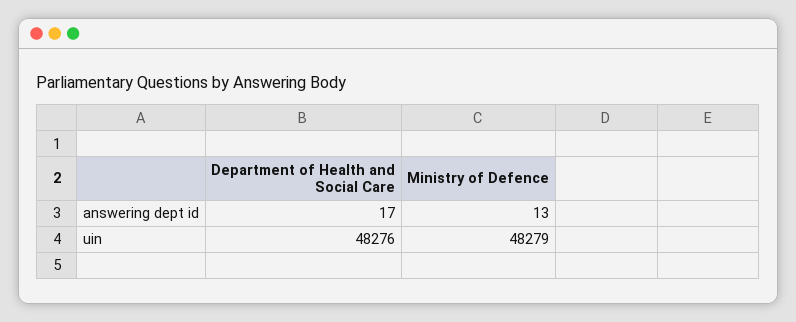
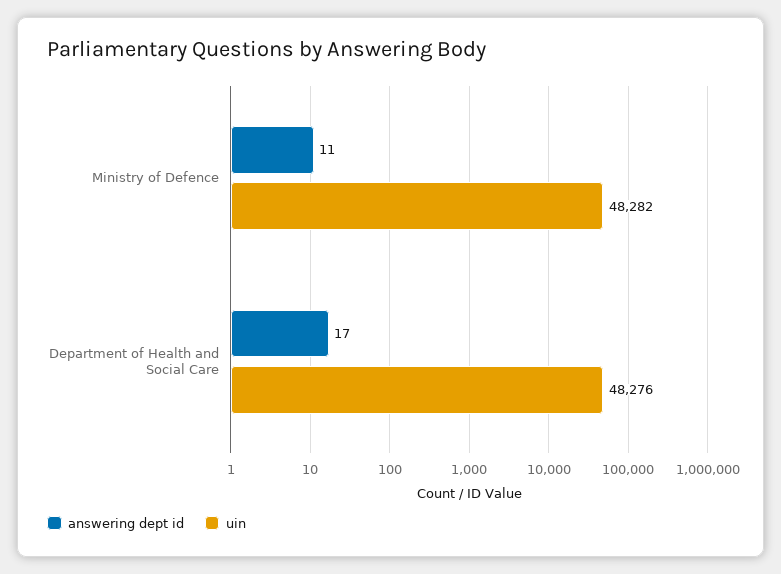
  {
    "answering dept id": {
      "Department of Health and Social Care": 17,
-     "Ministry of Defence": 13
+     "Ministry of Defence": 11
    },
    "uin": {
      "Department of Health and Social Care": 48276,
-     "Ministry of Defence": 48279
+     "Ministry of Defence": 48282
    }
  }

